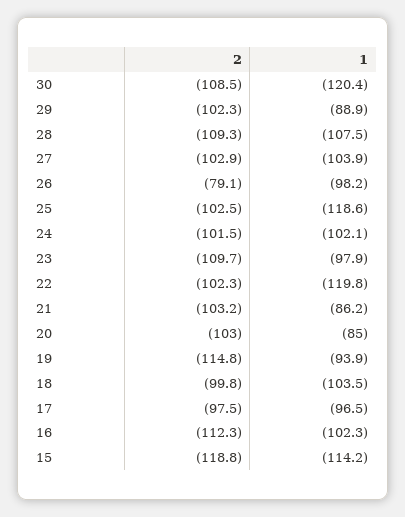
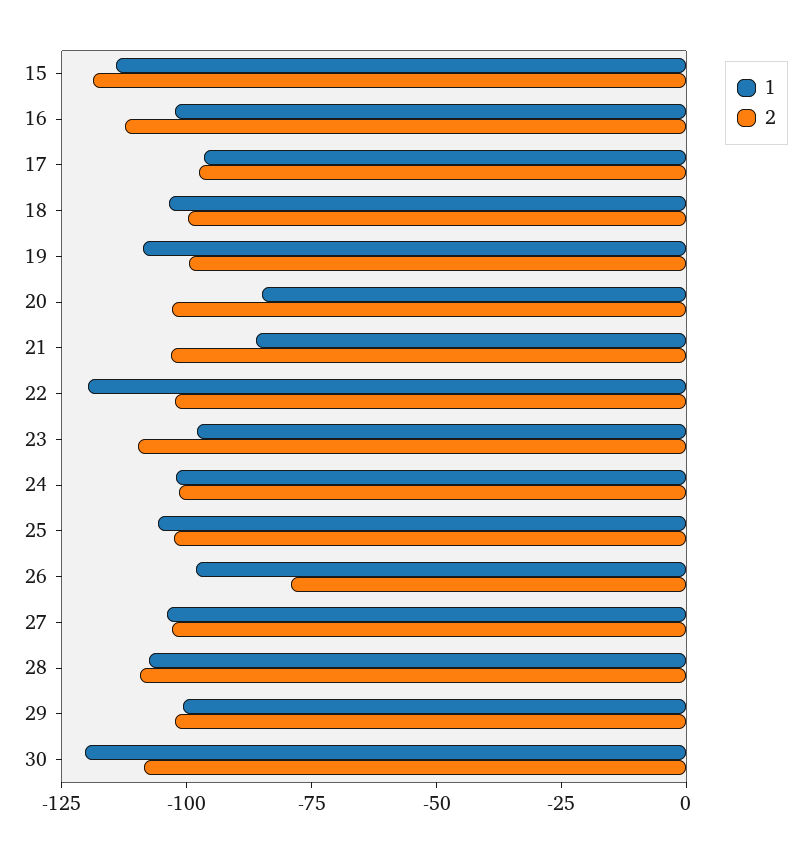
  {
    "2": {
      "30": -108.5,
      "29": -102.3,
      "28": -109.3,
      "27": -102.9,
      "26": -79.1,
      "25": -102.5,
      "24": -101.5,
      "23": -109.7,
      "22": -102.3,
      "21": -103.2,
      "20": -103,
-     "19": -114.8,
+     "19": -100,
      "18": -99.8,
      "17": -97.5,
      "16": -112.3,
      "15": -118.8
    },
    "1": {
      "30": -120.4,
-     "29": -88.9,
+     "29": -100,
      "28": -107.5,
      "27": -103.9,
      "26": -98.2,
-     "25": -118.6,
+     "25": -105,
      "24": -102.1,
      "23": -97.9,
      "22": -119.8,
      "21": -86.2,
      "20": -85,
-     "19": -93.9,
+     "19": -110,
      "18": -103.5,
      "17": -96.5,
      "16": -102.3,
      "15": -114.2
    }
  }

